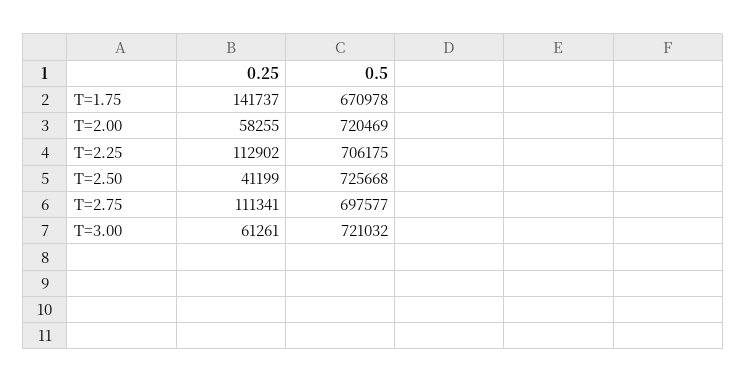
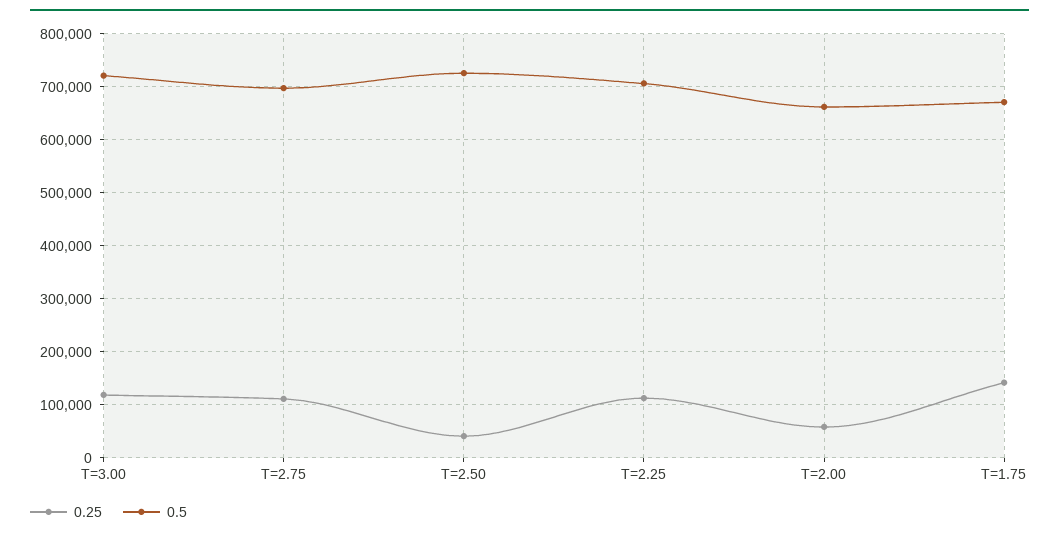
  {
    "0.25": {
      "T=1.75": 141737,
      "T=2.00": 58255,
      "T=2.25": 112902,
      "T=2.50": 41199,
      "T=2.75": 111341,
-     "T=3.00": 61261
+     "T=3.00": 120000
    },
    "0.5": {
      "T=1.75": 670978,
-     "T=2.00": 720469,
+     "T=2.00": 660000,
      "T=2.25": 706175,
      "T=2.50": 725668,
      "T=2.75": 697577,
      "T=3.00": 721032
    }
  }

